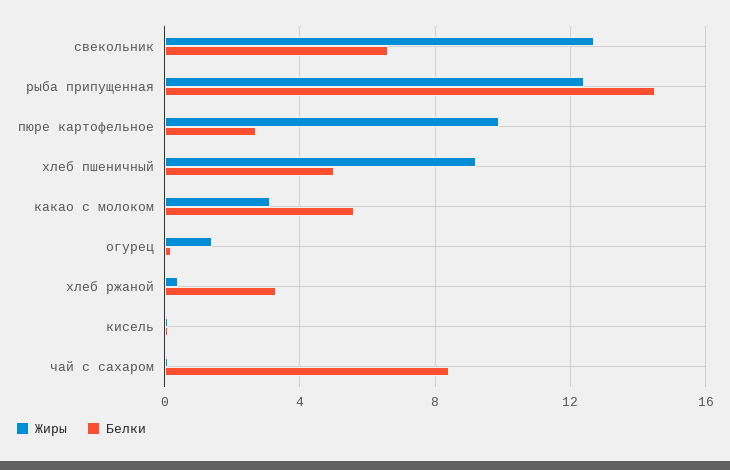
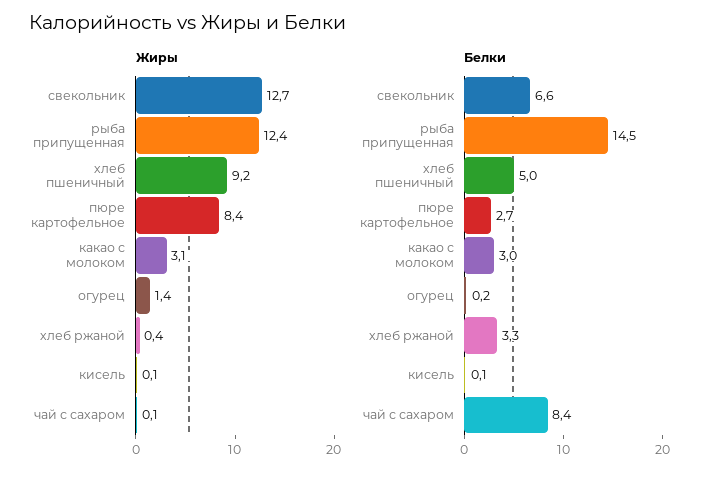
  {
    "Жиры": {
      "свекольник": 12.7,
      "рыба припущенная": 12.4,
-     "пюре картофельное": 10,
+     "пюре картофельное": 8.4,
      "хлеб пшеничный": 9.2,
      "какао с молоком": 3.1,
      "огурец": 1.4,
      "хлеб ржаной": 0.4,
      "кисель": 0.1,
      "чай с сахаром": 0.1
    },
    "Белки": {
      "свекольник": 6.6,
      "рыба припущенная": 14.5,
      "пюре картофельное": 2.7,
      "хлеб пшеничный": 5,
-     "какао с молоком": 5.5,
+     "какао с молоком": 3,
      "огурец": 0.2,
      "хлеб ржаной": 3.3,
      "кисель": 0.1,
      "чай с сахаром": 8.4
    }
  }

